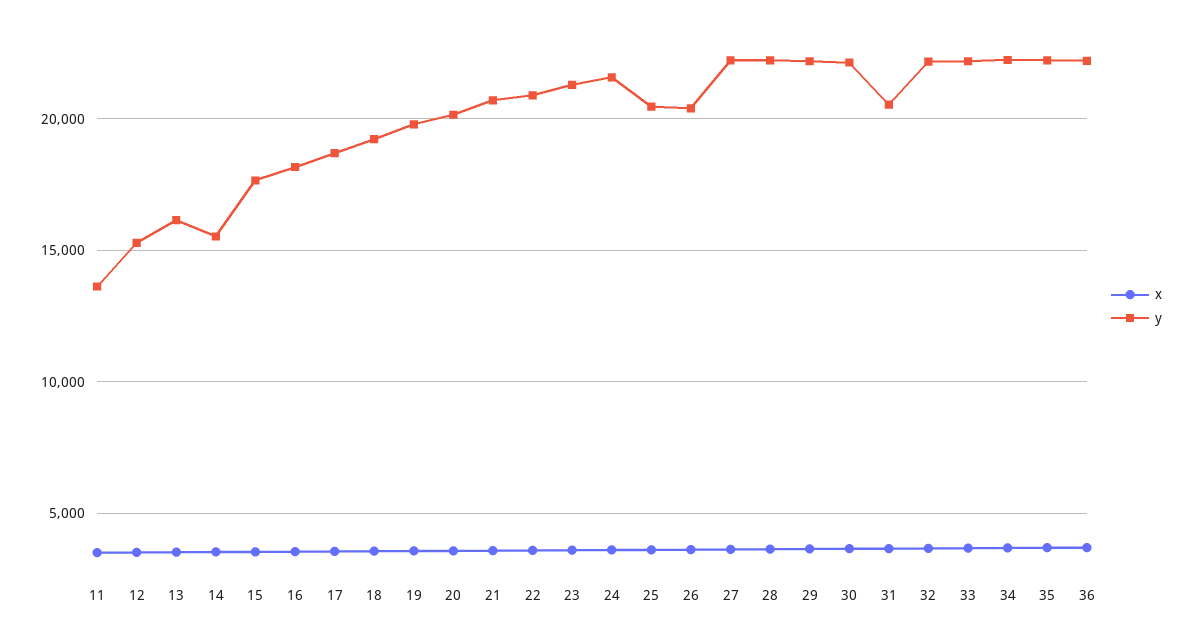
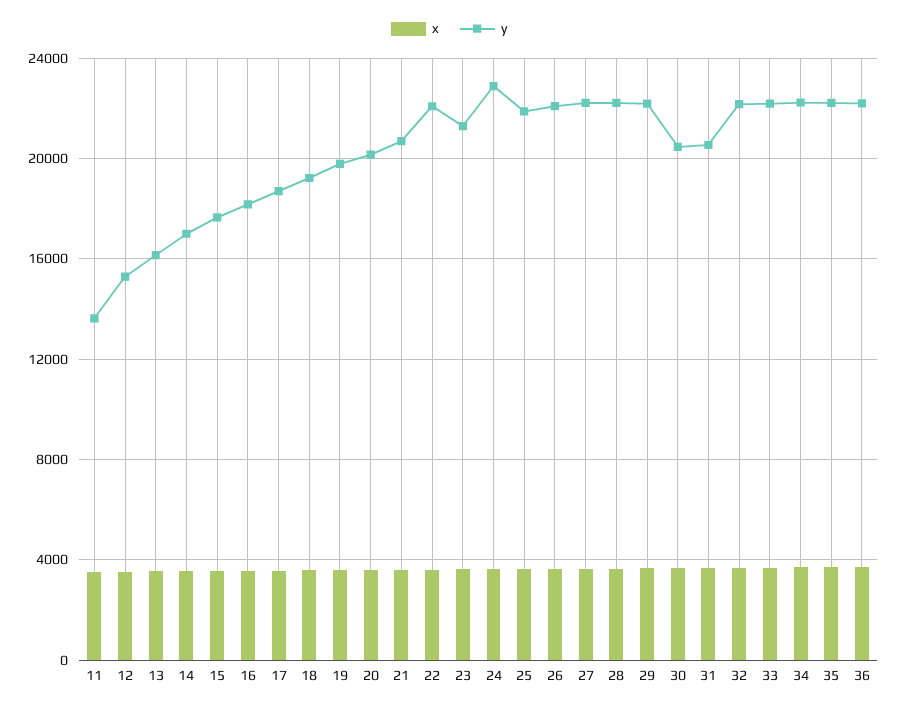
  {
    "x": {
      "11": 3500,
      "12": 3500,
      "13": 3500,
      "14": 3500,
      "15": 3500,
      "16": 3500,
      "17": 3500,
      "18": 3500,
      "19": 3500,
      "20": 3500,
      "21": 3500,
      "22": 3500,
      "23": 3500,
      "24": 3500,
      "25": 3500,
      "26": 3500,
      "27": 3500,
      "28": 3500,
      "29": 3500,
      "30": 3500,
      "31": 3500,
      "32": 3500,
      "33": 3500,
      "34": 3500,
      "35": 3500,
      "36": 3500
    },
    "y": {
      "11": 13500,
      "12": 15500,
      "13": 16000,
-     "14": 15500,
+     "14": 17000,
      "15": 17500,
      "16": 18000,
      "17": 18500,
      "18": 19000,
      "19": 20000,
      "20": 20000,
      "21": 20500,
-     "22": 21000,
+     "22": 22000,
      "23": 21500,
-     "24": 21500,
+     "24": 23000,
-     "25": 20500,
+     "25": 22000,
-     "26": 20500,
+     "26": 22000,
      "27": 22000,
      "28": 22000,
      "29": 22000,
-     "30": 22000,
+     "30": 20500,
      "31": 20500,
      "32": 22000,
      "33": 22000,
      "34": 22000,
      "35": 22000,
      "36": 22000
    }
  }

